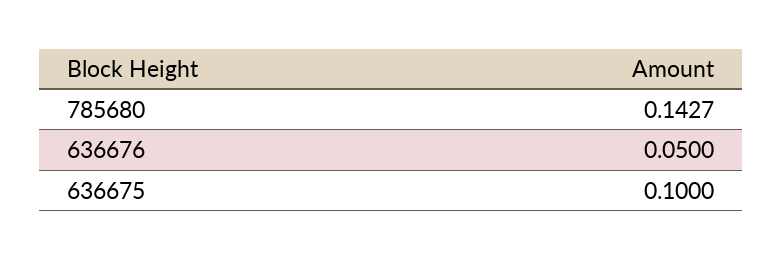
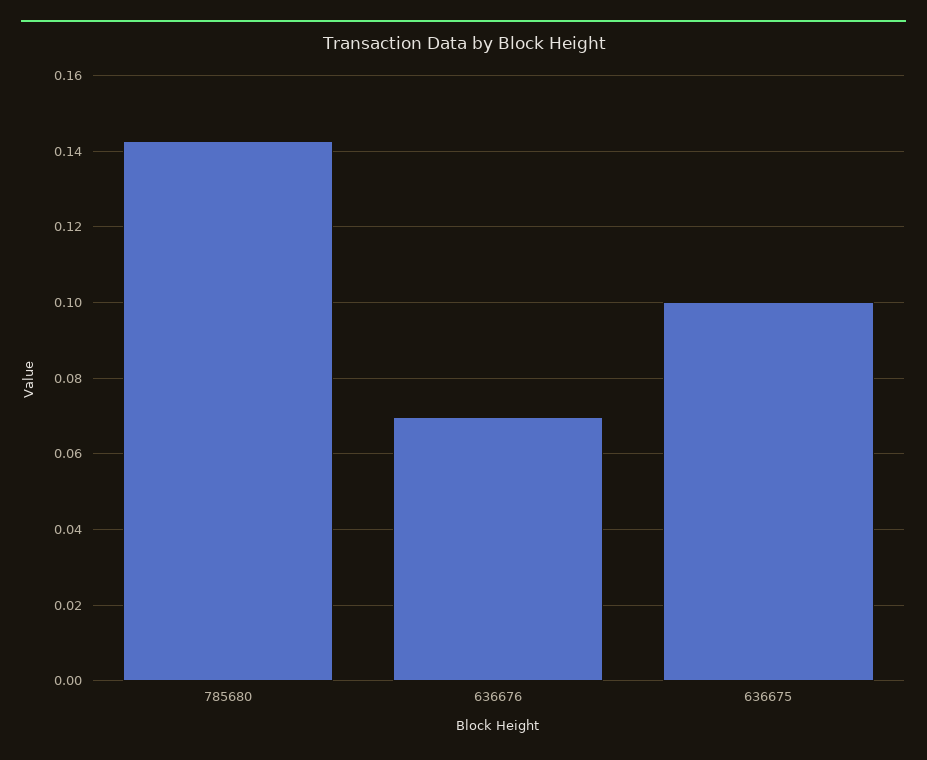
  {
    "785680": 0.1427,
-   "636676": 0.05,
+   "636676": 0.07,
    "636675": 0.1
  }

